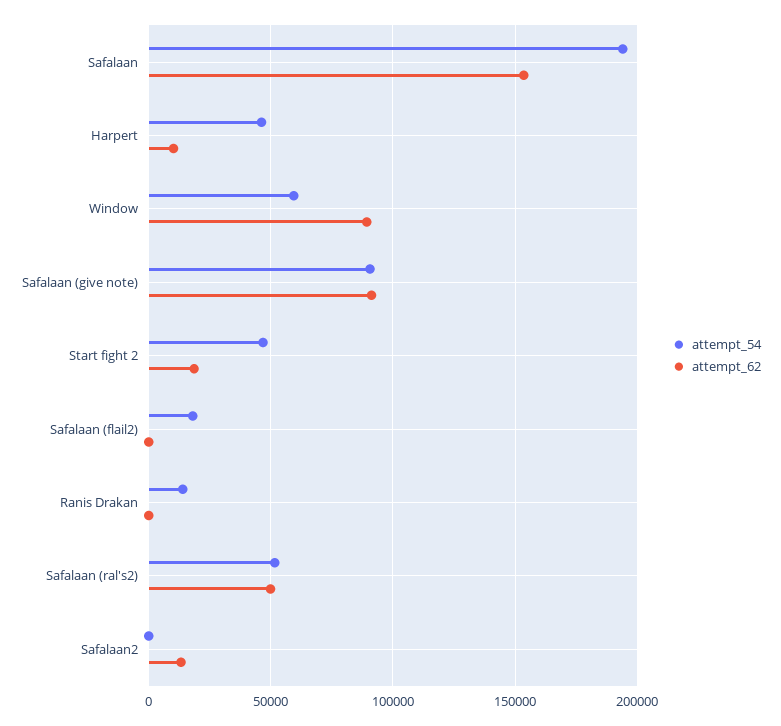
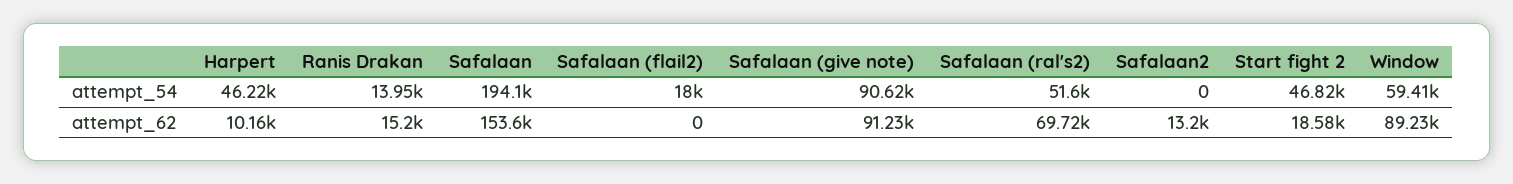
  {
    "attempt_54": {
      "Safalaan": 194100,
      "Harpert": 46220,
      "Window": 59410,
      "Safalaan (give note)": 90620,
      "Start fight 2": 46820,
      "Safalaan (flail2)": 18000,
      "Ranis Drakan": 13950,
      "Safalaan (ral's2)": 51600,
      "Safalaan2": 0
    },
    "attempt_62": {
      "Safalaan": 153600,
      "Harpert": 10160,
      "Window": 89230,
      "Safalaan (give note)": 91230,
      "Start fight 2": 18580,
      "Safalaan (flail2)": 0,
-     "Ranis Drakan": 0,
+     "Ranis Drakan": 15200,
-     "Safalaan (ral's2)": 50000,
+     "Safalaan (ral's2)": 69720,
      "Safalaan2": 13200
    }
  }

